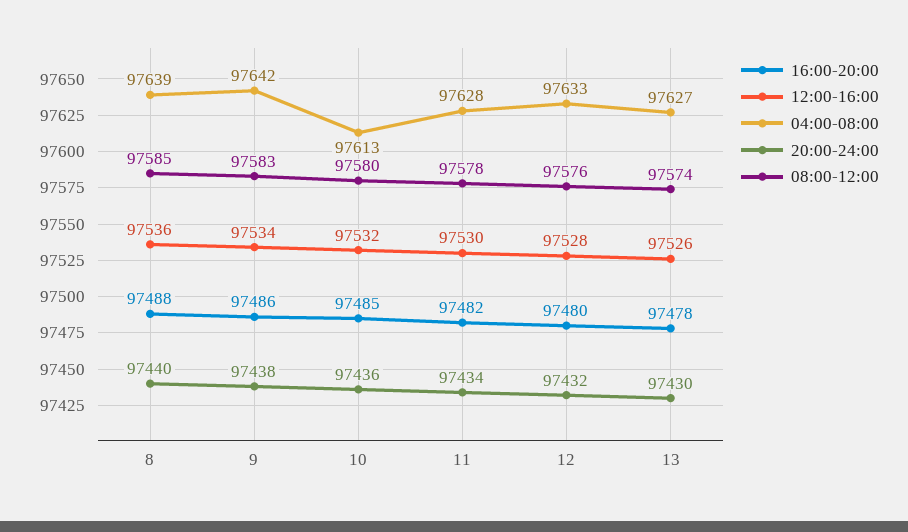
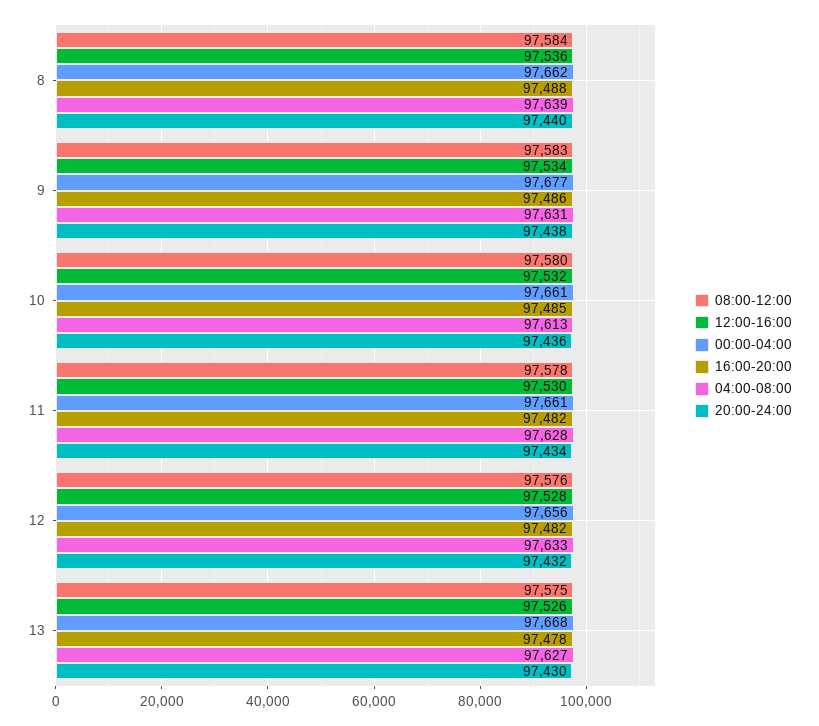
  {
    "16:00-20:00": {
      "8": 97488,
      "9": 97486,
      "10": 97485,
      "11": 97482,
-     "12": 97480,
+     "12": 97482,
      "13": 97478
    },
    "12:00-16:00": {
      "8": 97536,
      "9": 97534,
      "10": 97532,
      "11": 97530,
      "12": 97528,
      "13": 97526
    },
    "04:00-08:00": {
      "8": 97639,
-     "9": 97642,
+     "9": 97631,
      "10": 97613,
      "11": 97628,
      "12": 97633,
      "13": 97627
    },
    "20:00-24:00": {
      "8": 97440,
      "9": 97438,
      "10": 97436,
      "11": 97434,
      "12": 97432,
      "13": 97430
    },
    "08:00-12:00": {
-     "8": 97585,
+     "8": 97584,
      "9": 97583,
      "10": 97580,
      "11": 97578,
      "12": 97576,
-     "13": 97574
+     "13": 97575
-   }
+   },
+   "00:00-04:00": {
+     "8": 97662,
+     "9": 97677,
+     "10": 97661,
+     "11": 97661,
+     "12": 97656,
+     "13": 97668
+   }
  }

